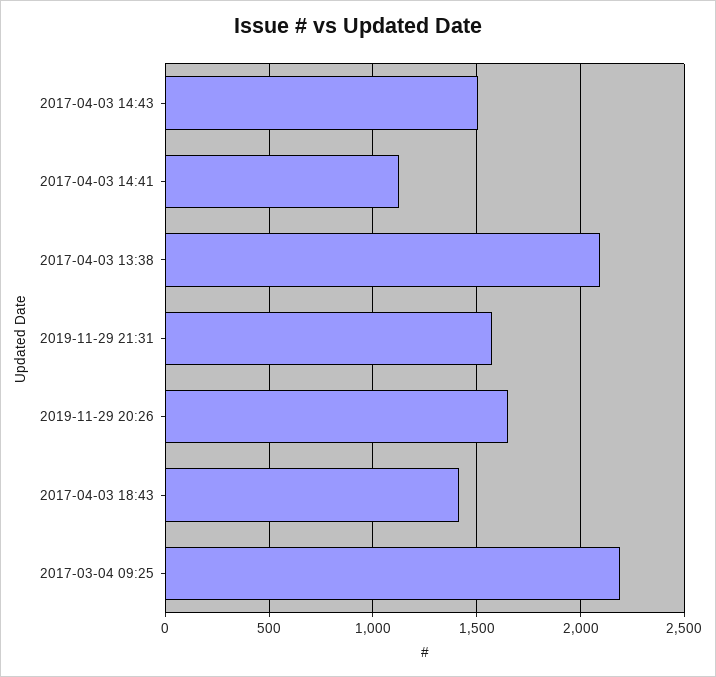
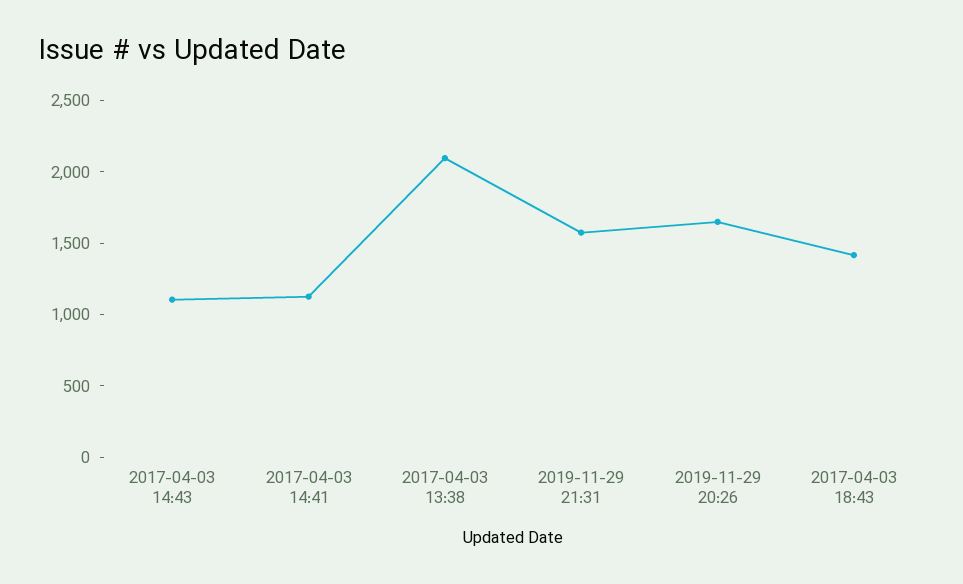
  {
-   "2017-04-03 14:43": 1500,
+   "2017-04-03 14:43": 1100,
    "2017-04-03 14:41": 1150,
    "2017-04-03 13:38": 2100,
    "2019-11-29 21:31": 1550,
    "2019-11-29 20:26": 1650,
-   "2017-04-03 18:43": 1400,
+   "2017-04-03 18:43": 1400
-   "2017-03-04 09:25": 2200
  }

